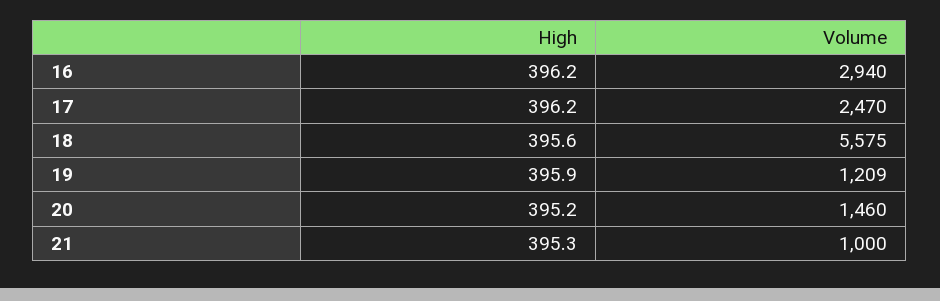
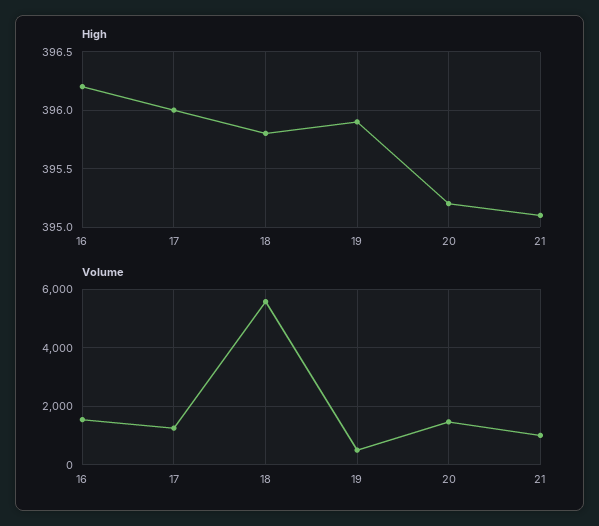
  {
    "High": {
      "16": 396.2,
-     "17": 396.2,
+     "17": 396,
-     "18": 395.6,
+     "18": 395.8,
      "19": 395.9,
      "20": 395.2,
-     "21": 395.3
+     "21": 395.1
    },
    "Volume": {
-     "16": 2940,
+     "16": 1500,
-     "17": 2470,
+     "17": 1250,
      "18": 5575,
-     "19": 1209,
+     "19": 500,
      "20": 1460,
      "21": 1000
    }
  }

